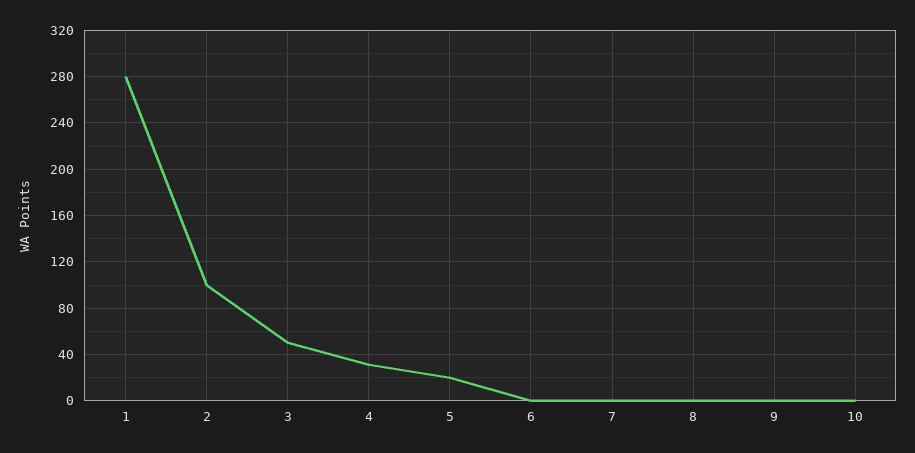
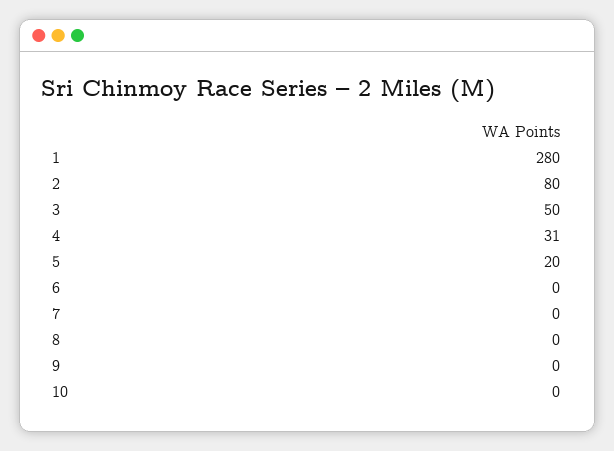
  {
    "1": 280,
-   "2": 100,
+   "2": 80,
    "3": 50,
    "4": 31,
    "5": 20,
    "6": 0,
    "7": 0,
    "8": 0,
    "9": 0,
    "10": 0
  }

